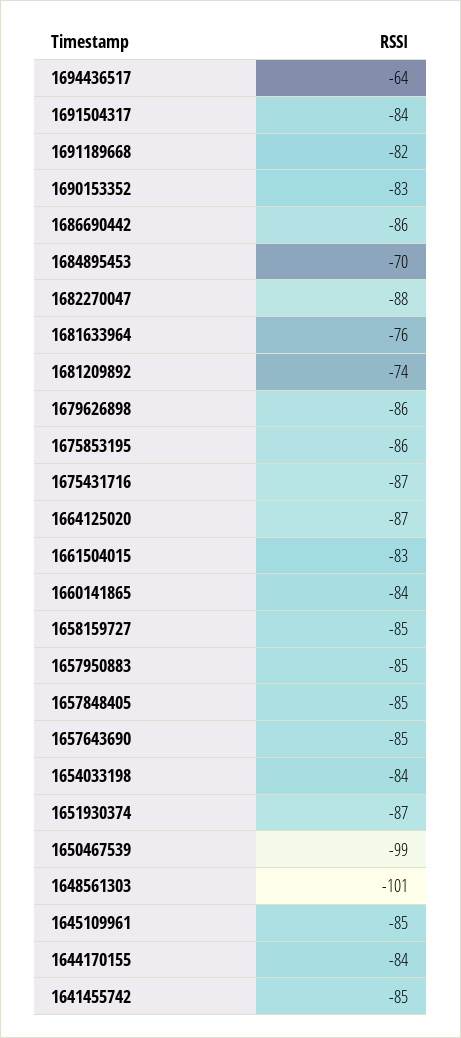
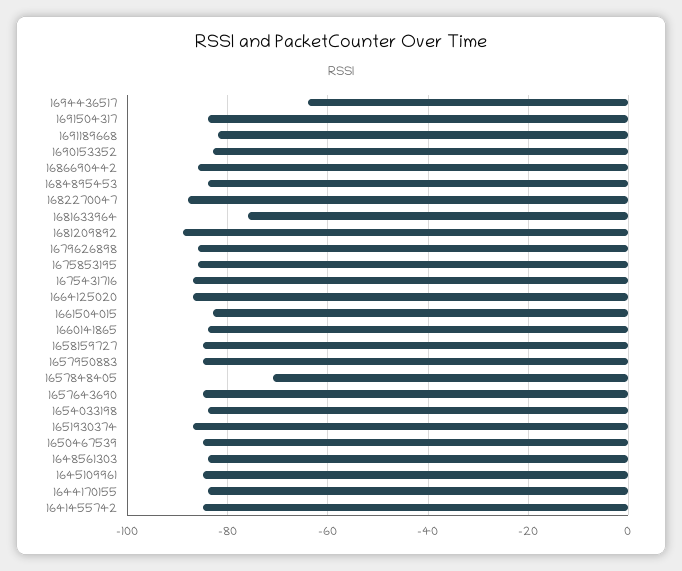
  {
    "1694436517": -64,
    "1691504317": -84,
    "1691189668": -82,
    "1690153352": -83,
    "1686690442": -86,
-   "1684895453": -70,
+   "1684895453": -85,
    "1682270047": -88,
    "1681633964": -76,
-   "1681209892": -74,
+   "1681209892": -90,
    "1679626898": -86,
    "1675853195": -86,
    "1675431716": -87,
    "1664125020": -87,
    "1661504015": -83,
    "1660141865": -84,
    "1658159727": -85,
    "1657950883": -85,
-   "1657848405": -85,
+   "1657848405": -70,
    "1657643690": -85,
    "1654033198": -84,
    "1651930374": -87,
-   "1650467539": -99,
+   "1650467539": -85,
-   "1648561303": -101,
+   "1648561303": -85,
    "1645109961": -85,
    "1644170155": -84,
    "1641455742": -85
  }

